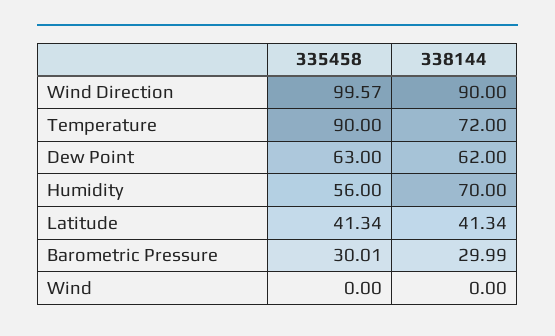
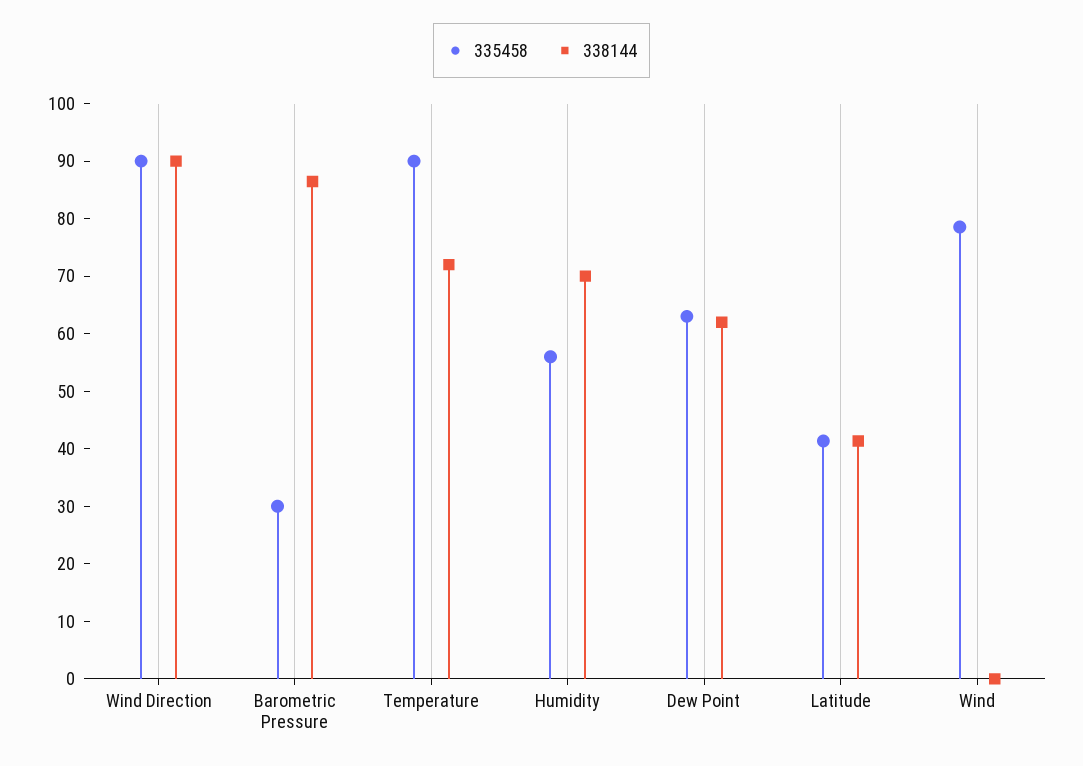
  {
    "335458": {
-     "Wind Direction": 99.57,
+     "Wind Direction": 90,
      "Temperature": 90,
      "Dew Point": 63,
      "Humidity": 56,
      "Latitude": 41.34,
      "Barometric Pressure": 30.01,
-     "Wind": 0
+     "Wind": 78
    },
    "338144": {
      "Wind Direction": 90,
      "Temperature": 72,
      "Dew Point": 62,
      "Humidity": 70,
      "Latitude": 41.34,
-     "Barometric Pressure": 29.99,
+     "Barometric Pressure": 86,
      "Wind": 0
    }
  }

